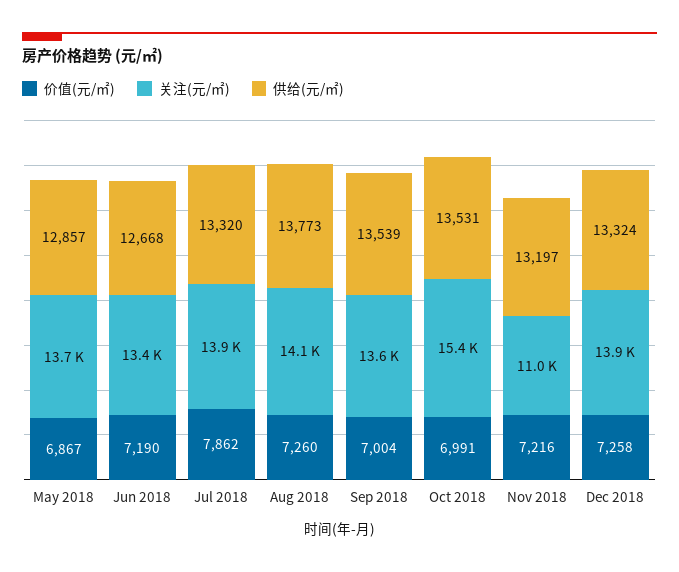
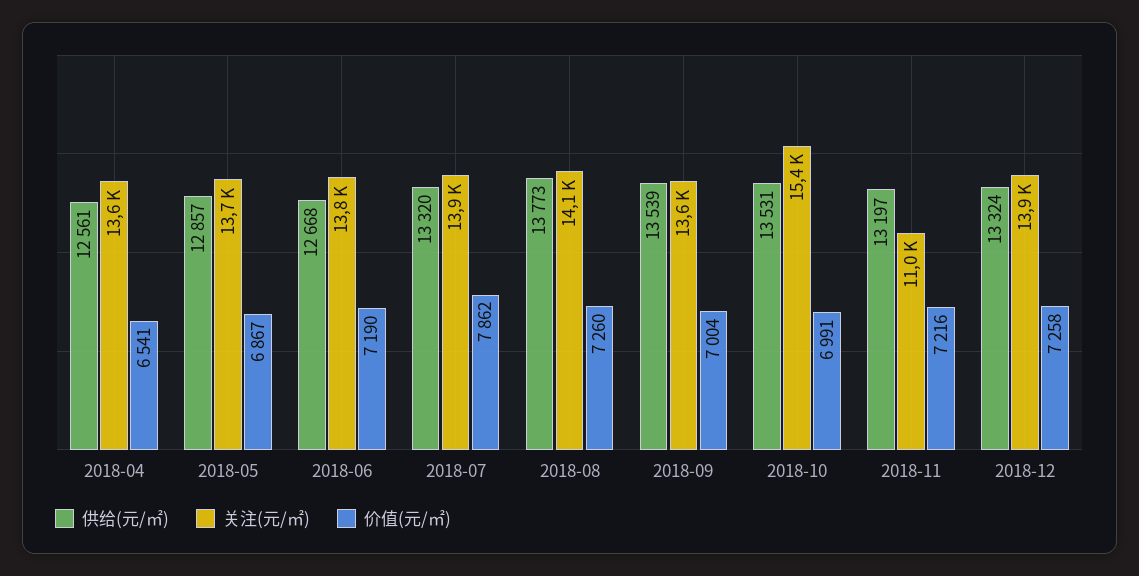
  {
    "价值(元/㎡)": {
      "May 2018": 6867,
      "Jun 2018": 7190,
      "Jul 2018": 7862,
      "Aug 2018": 7260,
      "Sep 2018": 7004,
      "Oct 2018": 6991,
      "Nov 2018": 7216,
-     "Dec 2018": 7258
+     "Dec 2018": 7258,
+     "2018-04": 6541
    },
    "关注(元/㎡)": {
      "May 2018": 13700,
-     "Jun 2018": 13400,
+     "Jun 2018": 13800,
      "Jul 2018": 13900,
      "Aug 2018": 14100,
      "Sep 2018": 13600,
      "Oct 2018": 15400,
      "Nov 2018": 11000,
-     "Dec 2018": 13900
+     "Dec 2018": 13900,
+     "2018-04": 13600
    },
    "供给(元/㎡)": {
      "May 2018": 12857,
      "Jun 2018": 12668,
      "Jul 2018": 13320,
      "Aug 2018": 13773,
      "Sep 2018": 13539,
      "Oct 2018": 13531,
      "Nov 2018": 13197,
-     "Dec 2018": 13324
+     "Dec 2018": 13324,
+     "2018-04": 12561
    }
  }

